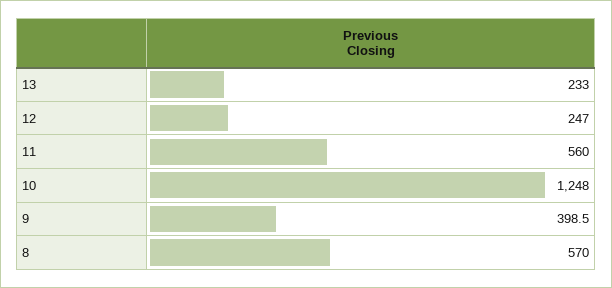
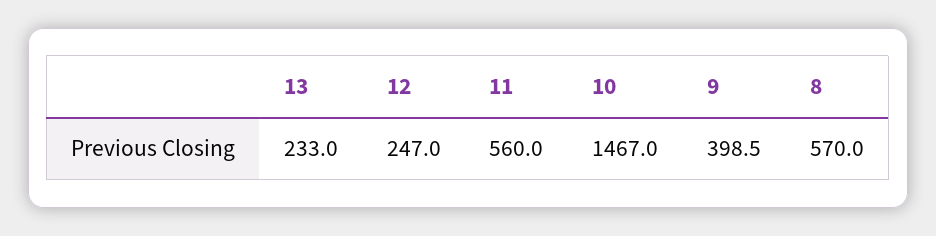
  {
    "13": 233,
    "12": 247,
    "11": 560,
-   "10": 1248,
+   "10": 1467,
    "9": 398.5,
    "8": 570
  }

